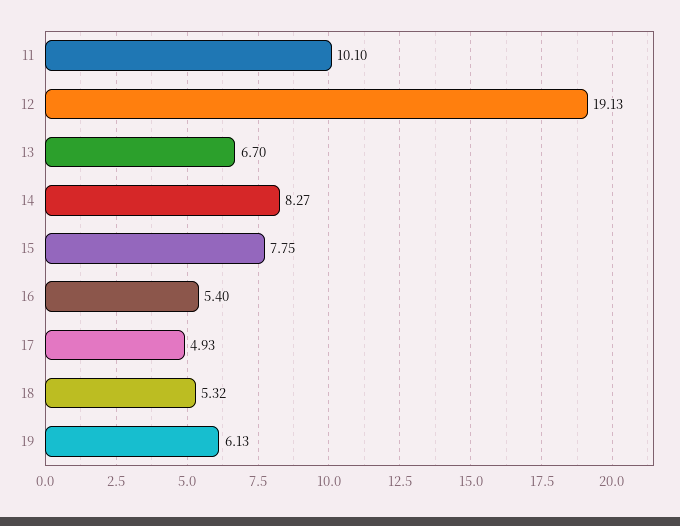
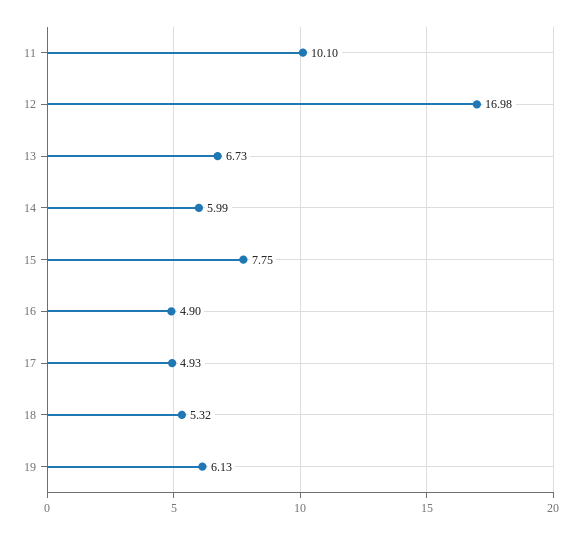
  {
    "11": 10.1,
-   "12": 19.13,
+   "12": 16.98,
-   "13": 6.7,
+   "13": 6.73,
-   "14": 8.27,
+   "14": 5.99,
    "15": 7.75,
-   "16": 5.4,
+   "16": 4.9,
    "17": 4.93,
    "18": 5.32,
    "19": 6.13
  }

